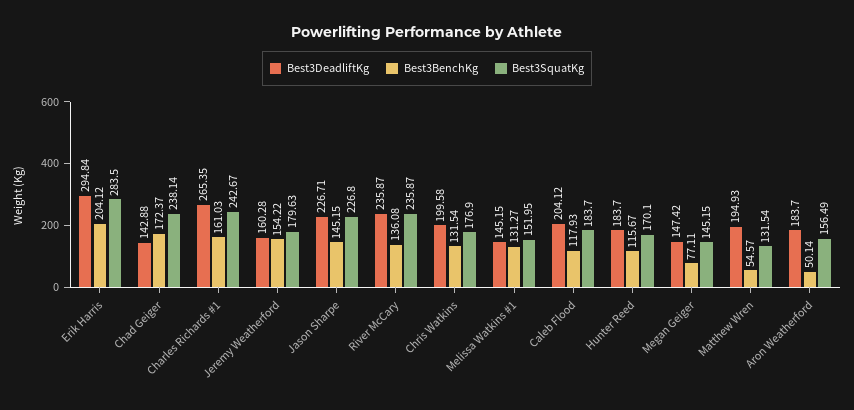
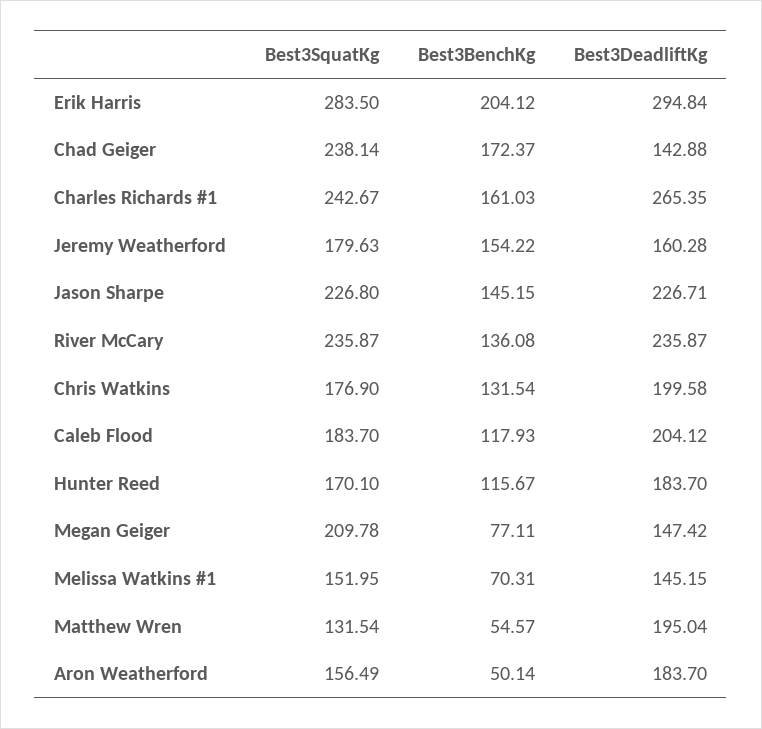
  {
    "Best3DeadliftKg": {
      "Erik Harris": 294.84,
      "Chad Geiger": 142.88,
      "Charles Richards #1": 265.35,
      "Jeremy Weatherford": 160.28,
      "Jason Sharpe": 226.71,
      "River McCary": 235.87,
      "Chris Watkins": 199.58,
      "Melissa Watkins #1": 145.15,
      "Caleb Flood": 204.12,
      "Hunter Reed": 183.7,
      "Megan Geiger": 147.42,
-     "Matthew Wren": 194.93,
+     "Matthew Wren": 195.04,
      "Aron Weatherford": 183.7
    },
    "Best3BenchKg": {
      "Erik Harris": 204.12,
      "Chad Geiger": 172.37,
      "Charles Richards #1": 161.03,
      "Jeremy Weatherford": 154.22,
      "Jason Sharpe": 145.15,
      "River McCary": 136.08,
      "Chris Watkins": 131.54,
-     "Melissa Watkins #1": 131.27,
+     "Melissa Watkins #1": 70.31,
      "Caleb Flood": 117.93,
      "Hunter Reed": 115.67,
      "Megan Geiger": 77.11,
      "Matthew Wren": 54.57,
      "Aron Weatherford": 50.14
    },
    "Best3SquatKg": {
      "Erik Harris": 283.5,
      "Chad Geiger": 238.14,
      "Charles Richards #1": 242.67,
      "Jeremy Weatherford": 179.63,
      "Jason Sharpe": 226.8,
      "River McCary": 235.87,
      "Chris Watkins": 176.9,
      "Melissa Watkins #1": 151.95,
      "Caleb Flood": 183.7,
      "Hunter Reed": 170.1,
-     "Megan Geiger": 145.15,
+     "Megan Geiger": 209.78,
      "Matthew Wren": 131.54,
      "Aron Weatherford": 156.49
    }
  }

